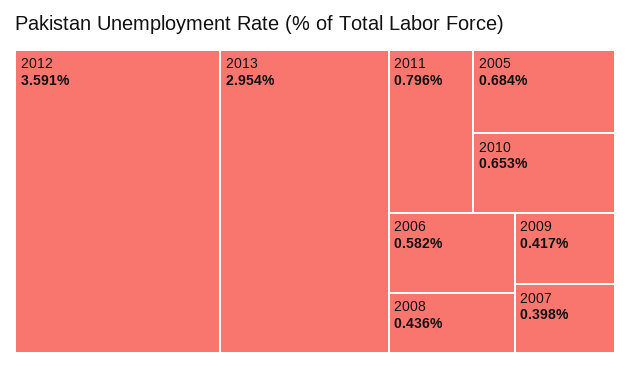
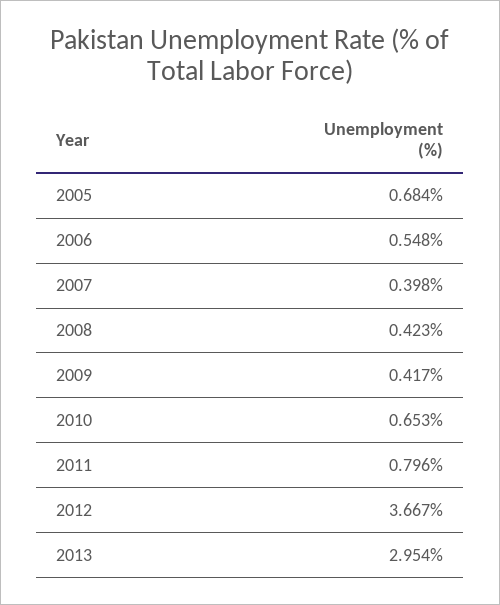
  {
-   "2012": 3.591,
+   "2012": 3.667,
    "2013": 2.954,
    "2011": 0.796,
    "2005": 0.684,
    "2010": 0.653,
-   "2006": 0.582,
+   "2006": 0.548,
-   "2008": 0.436,
+   "2008": 0.423,
    "2009": 0.417,
    "2007": 0.398
  }

